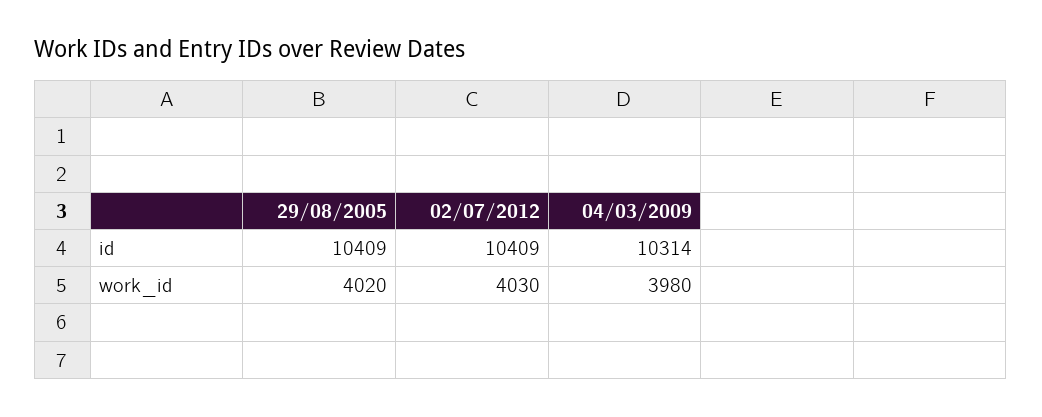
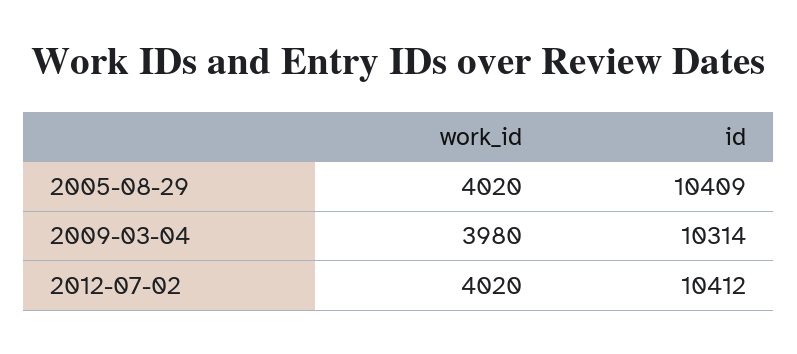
  {
    "29/08/2005": {
      "id": 10409,
      "work_id": 4020
    },
    "02/07/2012": {
-     "id": 10409,
+     "id": 10412,
-     "work_id": 4030
+     "work_id": 4020
    },
    "04/03/2009": {
      "id": 10314,
      "work_id": 3980
    }
  }

